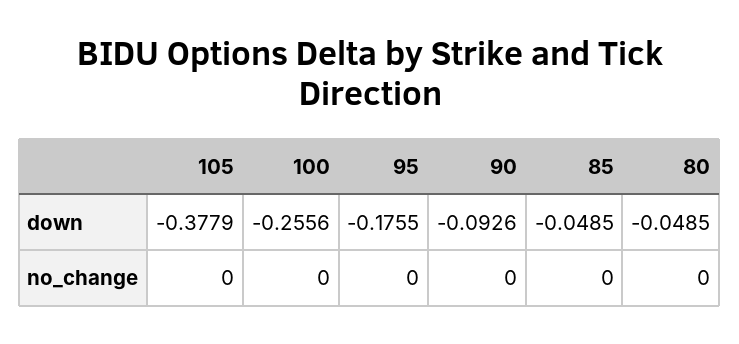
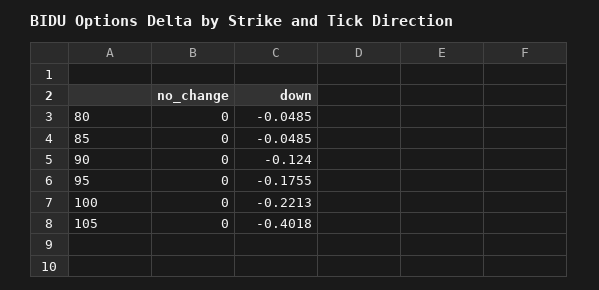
  {
    "105": {
-     "down": -0.3779,
+     "down": -0.4018,
      "no_change": 0
    },
    "100": {
-     "down": -0.2556,
+     "down": -0.2213,
      "no_change": 0
    },
    "95": {
      "down": -0.1755,
      "no_change": 0
    },
    "90": {
-     "down": -0.0926,
+     "down": -0.124,
      "no_change": 0
    },
    "85": {
      "down": -0.0485,
      "no_change": 0
    },
    "80": {
      "down": -0.0485,
      "no_change": 0
    }
  }

